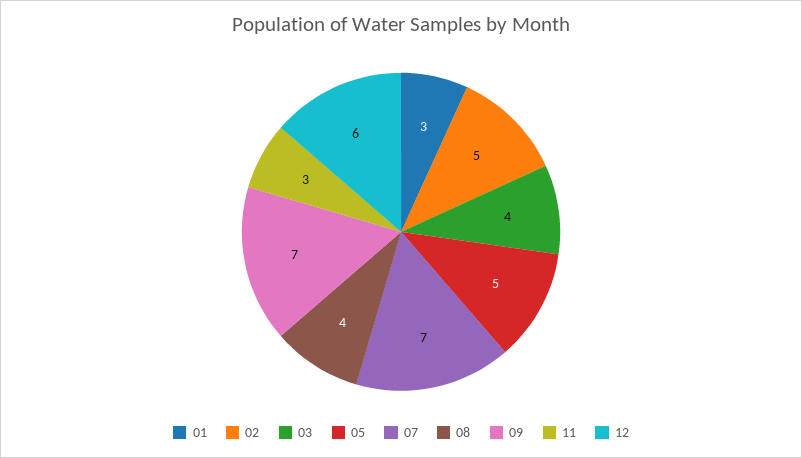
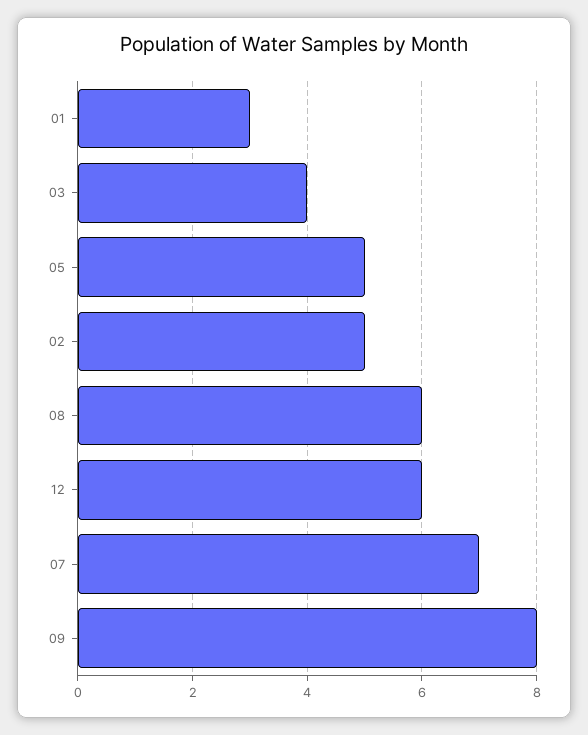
  {
    "01": 3,
    "02": 5,
    "03": 4,
    "05": 5,
    "07": 7,
-   "08": 4,
+   "08": 6,
-   "09": 7,
+   "09": 8,
-   "11": 3,
    "12": 6
  }

